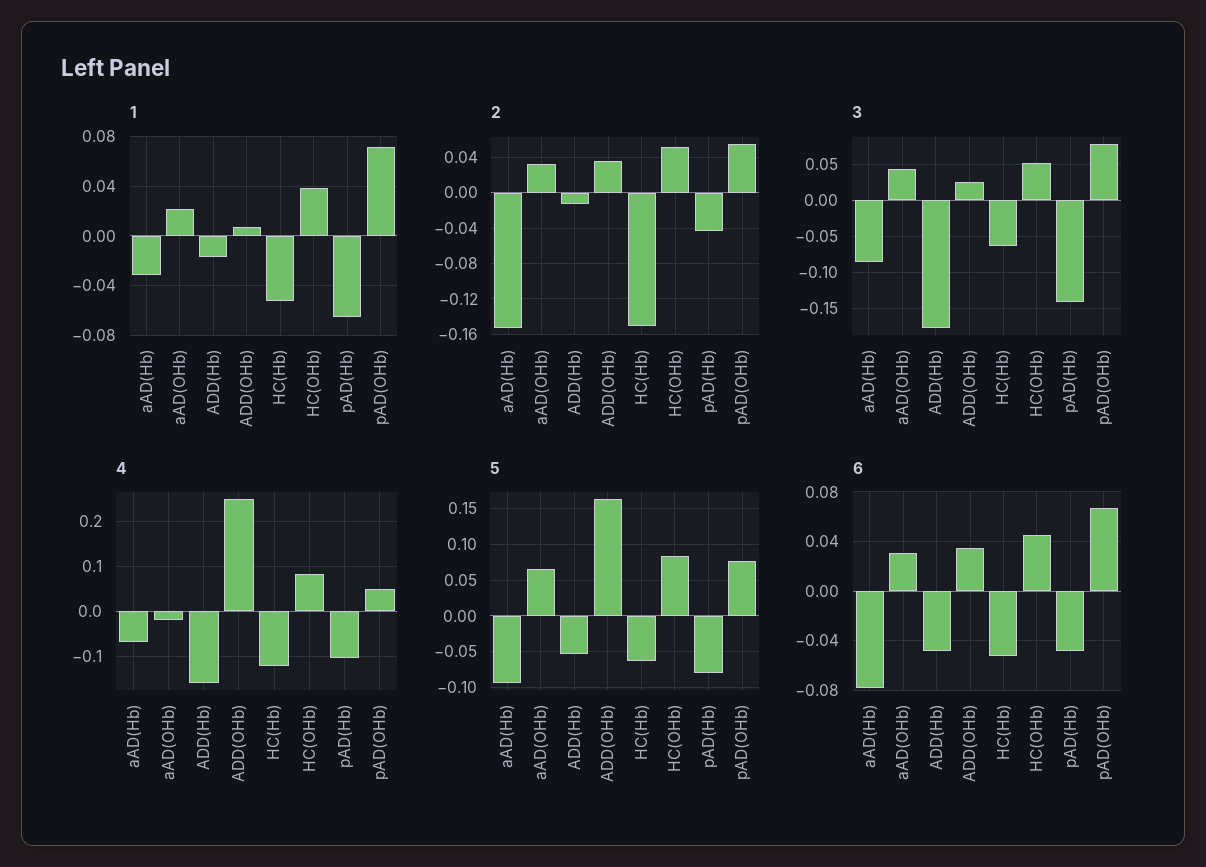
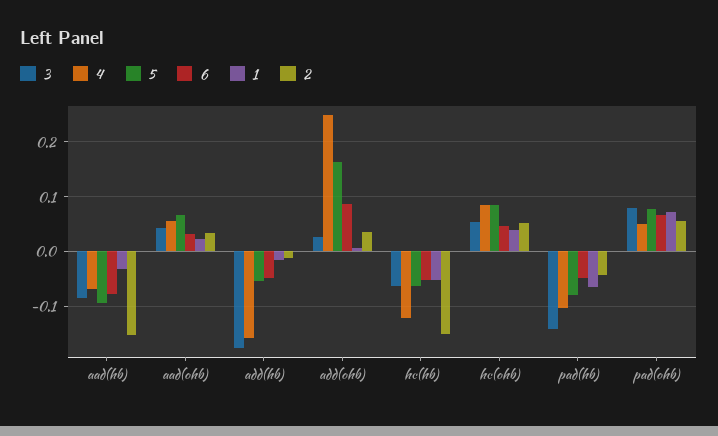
  {
    "1": {
      "aAD(Hb)": -0.03,
      "aAD(OHb)": 0.02,
      "ADD(Hb)": -0.015,
      "ADD(OHb)": 0.005,
      "HC(Hb)": -0.05,
      "HC(OHb)": 0.04,
      "pAD(Hb)": -0.065,
      "pAD(OHb)": 0.07
    },
    "2": {
      "aAD(Hb)": -0.15,
      "aAD(OHb)": 0.03,
      "ADD(Hb)": -0.01,
      "ADD(OHb)": 0.04,
      "HC(Hb)": -0.15,
      "HC(OHb)": 0.05,
      "pAD(Hb)": -0.04,
      "pAD(OHb)": 0.05
    },
    "3": {
      "aAD(Hb)": -0.09,
      "aAD(OHb)": 0.04,
      "ADD(Hb)": -0.18,
      "ADD(OHb)": 0.03,
      "HC(Hb)": -0.06,
      "HC(OHb)": 0.05,
      "pAD(Hb)": -0.14,
      "pAD(OHb)": 0.08
    },
    "4": {
      "aAD(Hb)": -0.06,
-     "aAD(OHb)": -0.02,
+     "aAD(OHb)": 0.06,
      "ADD(Hb)": -0.16,
      "ADD(OHb)": 0.24,
      "HC(Hb)": -0.12,
      "HC(OHb)": 0.08,
      "pAD(Hb)": -0.1,
      "pAD(OHb)": 0.04
    },
    "5": {
      "aAD(Hb)": -0.09,
      "aAD(OHb)": 0.07,
      "ADD(Hb)": -0.05,
      "ADD(OHb)": 0.16,
      "HC(Hb)": -0.06,
      "HC(OHb)": 0.08,
      "pAD(Hb)": -0.08,
      "pAD(OHb)": 0.08
    },
    "6": {
      "aAD(Hb)": -0.08,
      "aAD(OHb)": 0.03,
      "ADD(Hb)": -0.05,
-     "ADD(OHb)": 0.035,
+     "ADD(OHb)": 0.08,
      "HC(Hb)": -0.05,
      "HC(OHb)": 0.045,
      "pAD(Hb)": -0.05,
      "pAD(OHb)": 0.065
    }
  }

